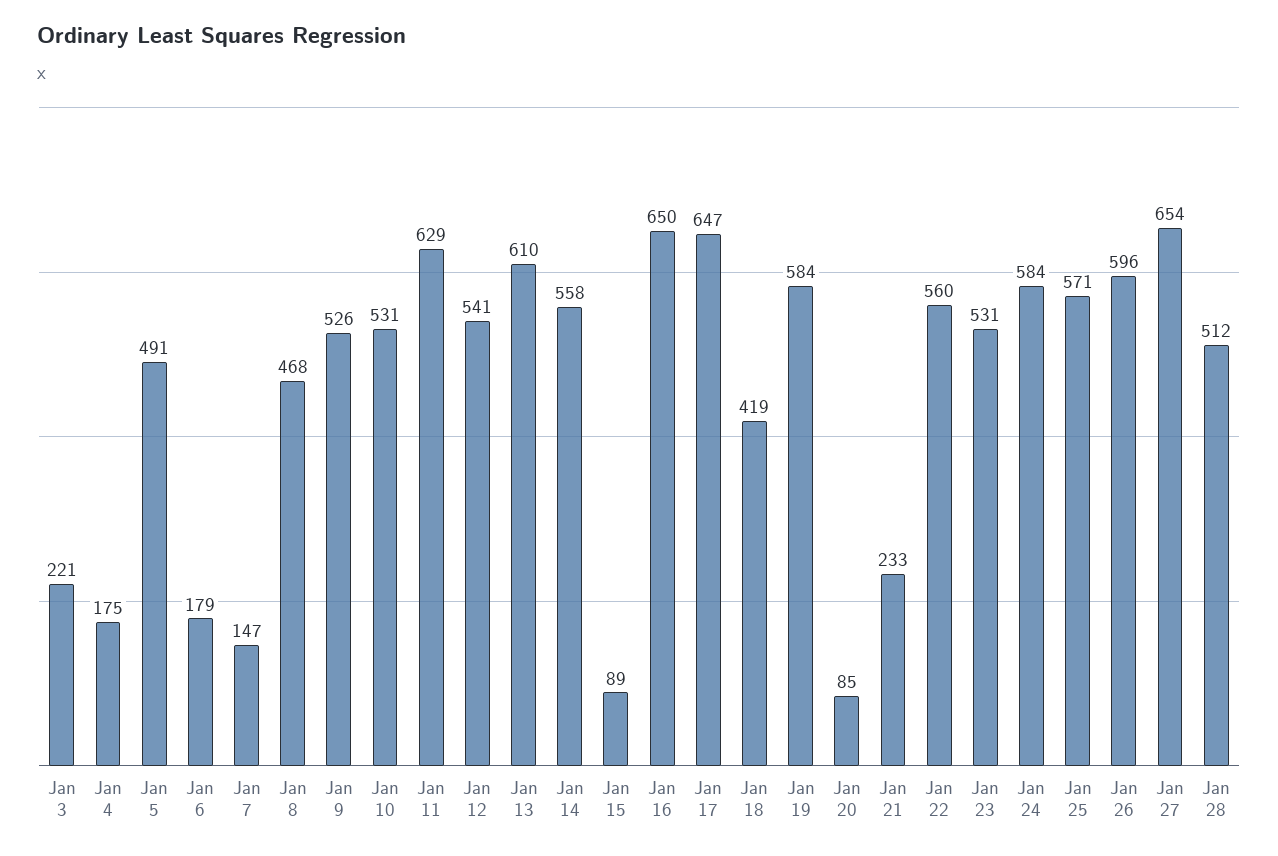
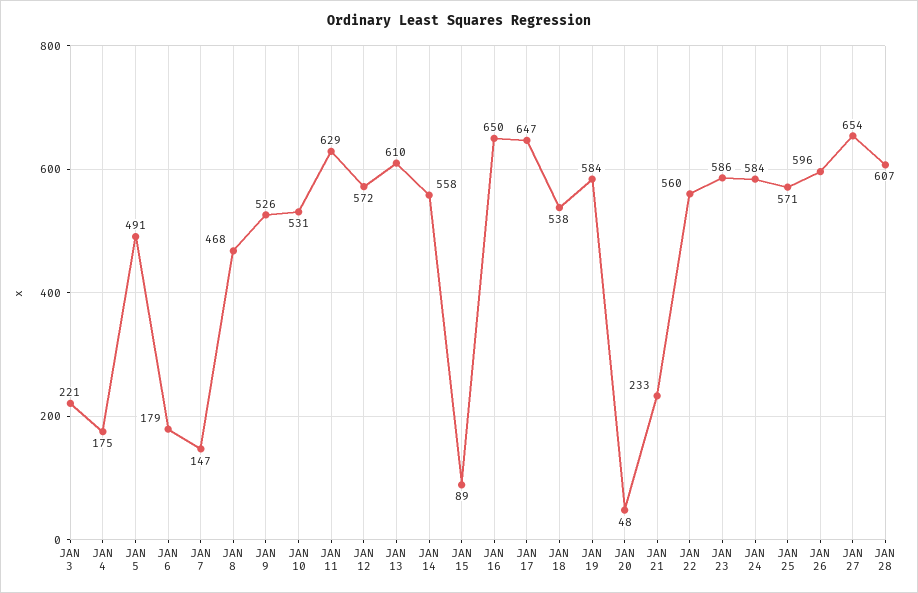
  {
    "Jan 3": 221,
    "Jan 4": 175,
    "Jan 5": 491,
    "Jan 6": 179,
    "Jan 7": 147,
    "Jan 8": 468,
    "Jan 9": 526,
    "Jan 10": 531,
    "Jan 11": 629,
-   "Jan 12": 541,
+   "Jan 12": 572,
    "Jan 13": 610,
    "Jan 14": 558,
    "Jan 15": 89,
    "Jan 16": 650,
    "Jan 17": 647,
-   "Jan 18": 419,
+   "Jan 18": 538,
    "Jan 19": 584,
-   "Jan 20": 85,
+   "Jan 20": 48,
    "Jan 21": 233,
    "Jan 22": 560,
-   "Jan 23": 531,
+   "Jan 23": 586,
    "Jan 24": 584,
    "Jan 25": 571,
    "Jan 26": 596,
    "Jan 27": 654,
-   "Jan 28": 512
+   "Jan 28": 607
  }

